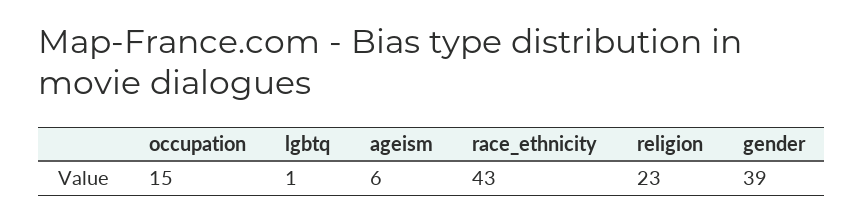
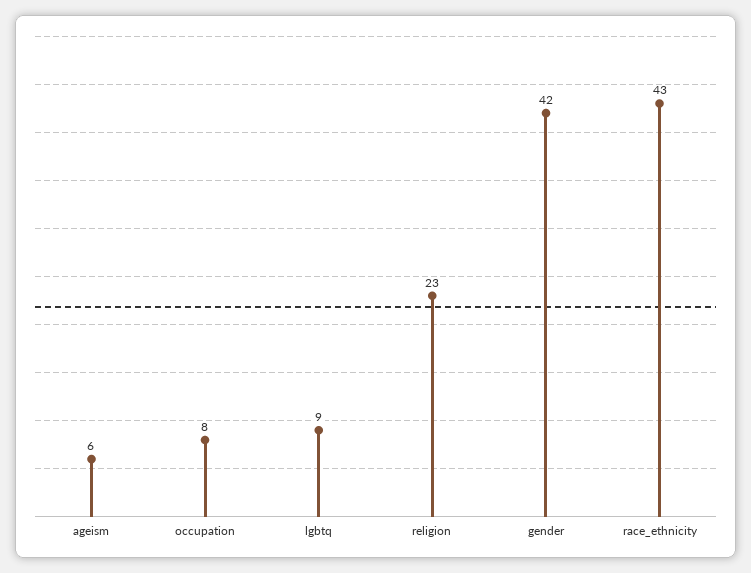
  {
-   "occupation": 15,
+   "occupation": 8,
-   "lgbtq": 1,
+   "lgbtq": 9,
    "ageism": 6,
    "race_ethnicity": 43,
    "religion": 23,
-   "gender": 39
+   "gender": 42
  }

